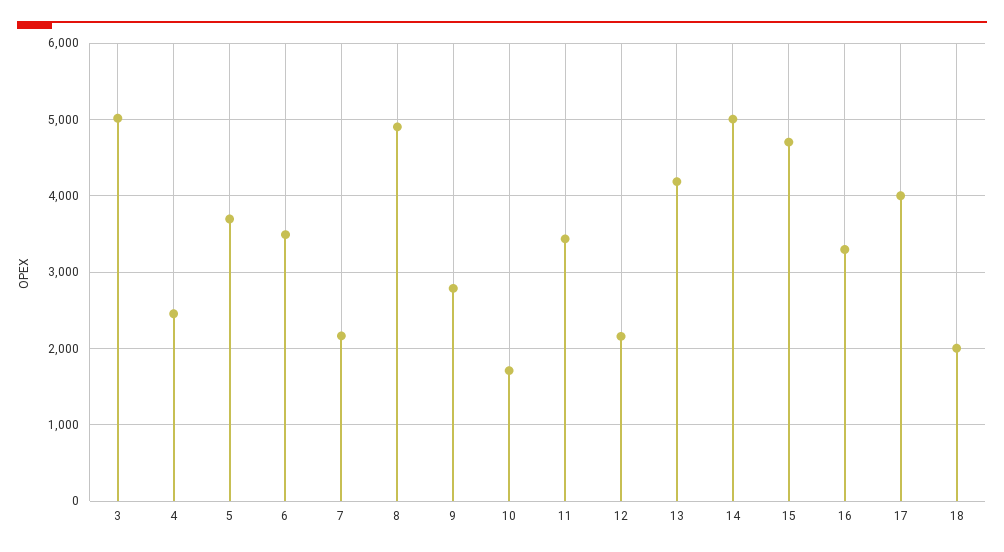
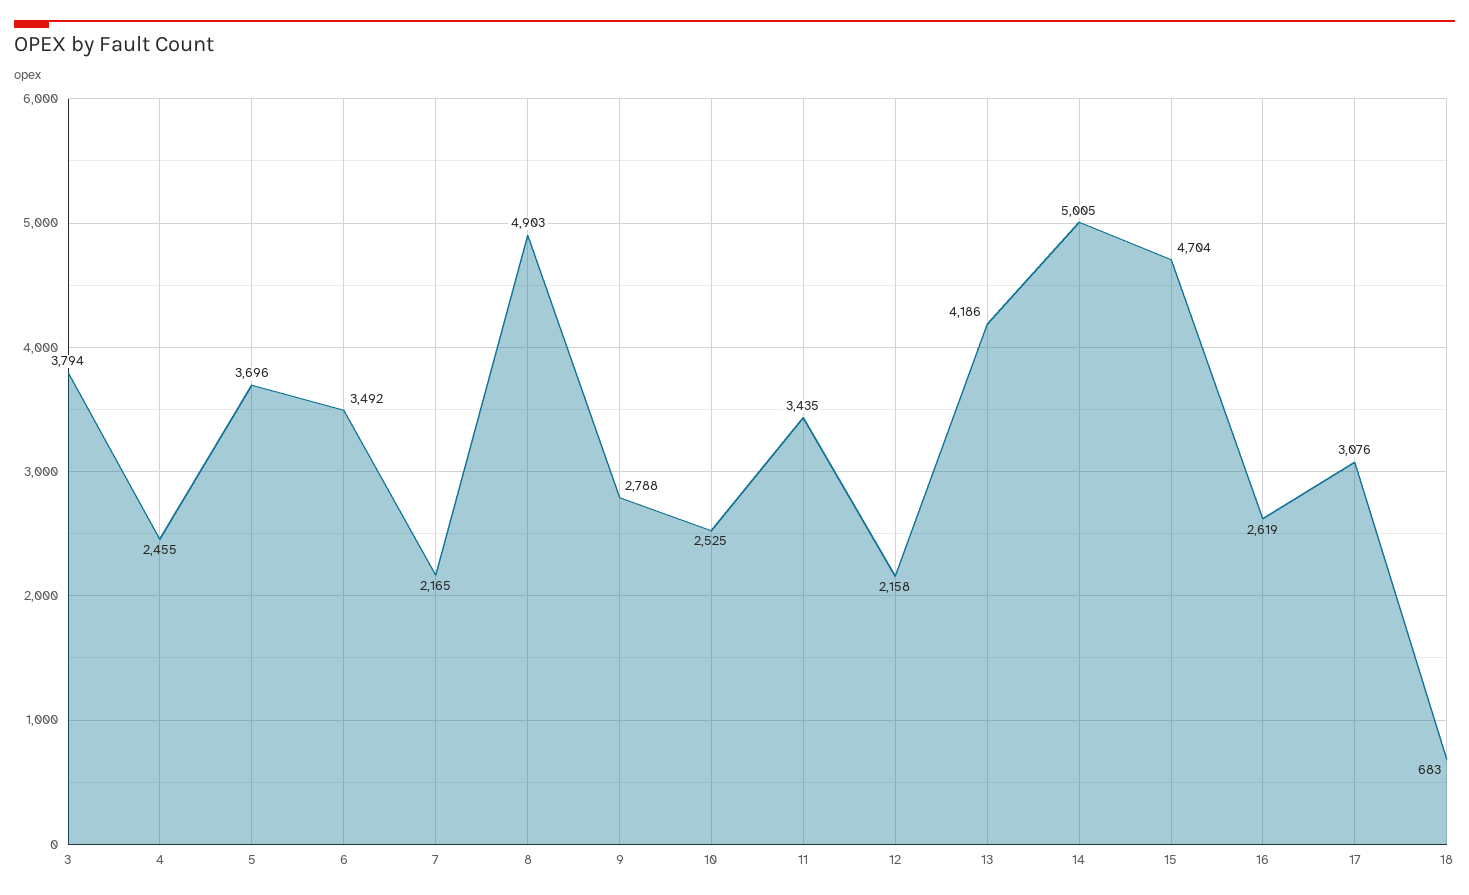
  {
-   "3": 5000,
+   "3": 3794,
    "4": 2455,
    "5": 3696,
    "6": 3492,
    "7": 2165,
    "8": 4903,
    "9": 2788,
-   "10": 1700,
+   "10": 2525,
    "11": 3435,
    "12": 2158,
    "13": 4186,
    "14": 5005,
    "15": 4704,
-   "16": 3300,
+   "16": 2619,
-   "17": 4000,
+   "17": 3076,
-   "18": 2000
+   "18": 683
  }

